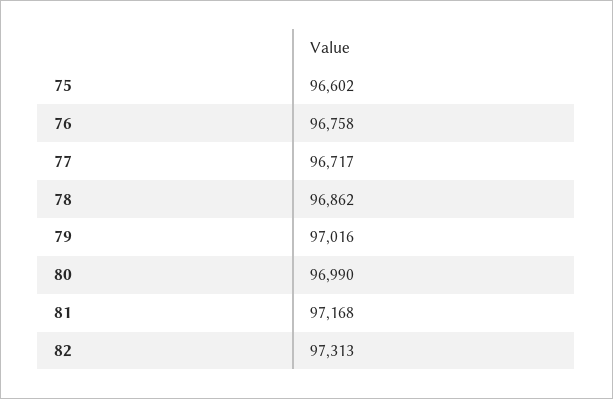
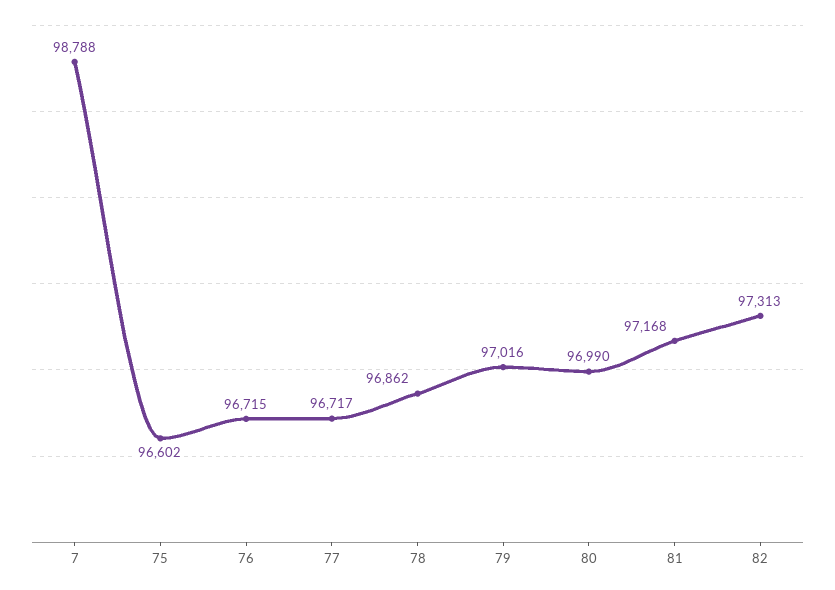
  {
    "75": 96602,
-   "76": 96758,
+   "76": 96715,
    "77": 96717,
    "78": 96862,
    "79": 97016,
    "80": 96990,
    "81": 97168,
-   "82": 97313
+   "82": 97313,
+   "7": 98788
  }

